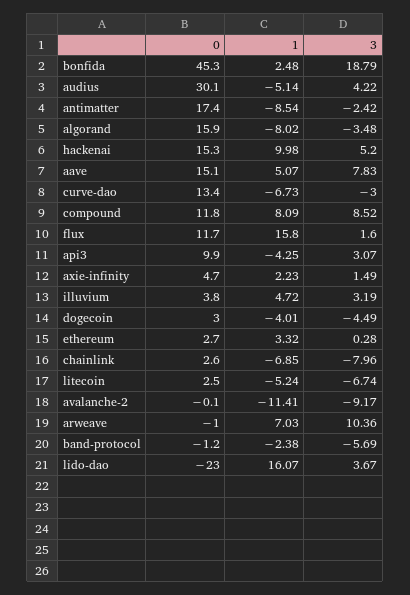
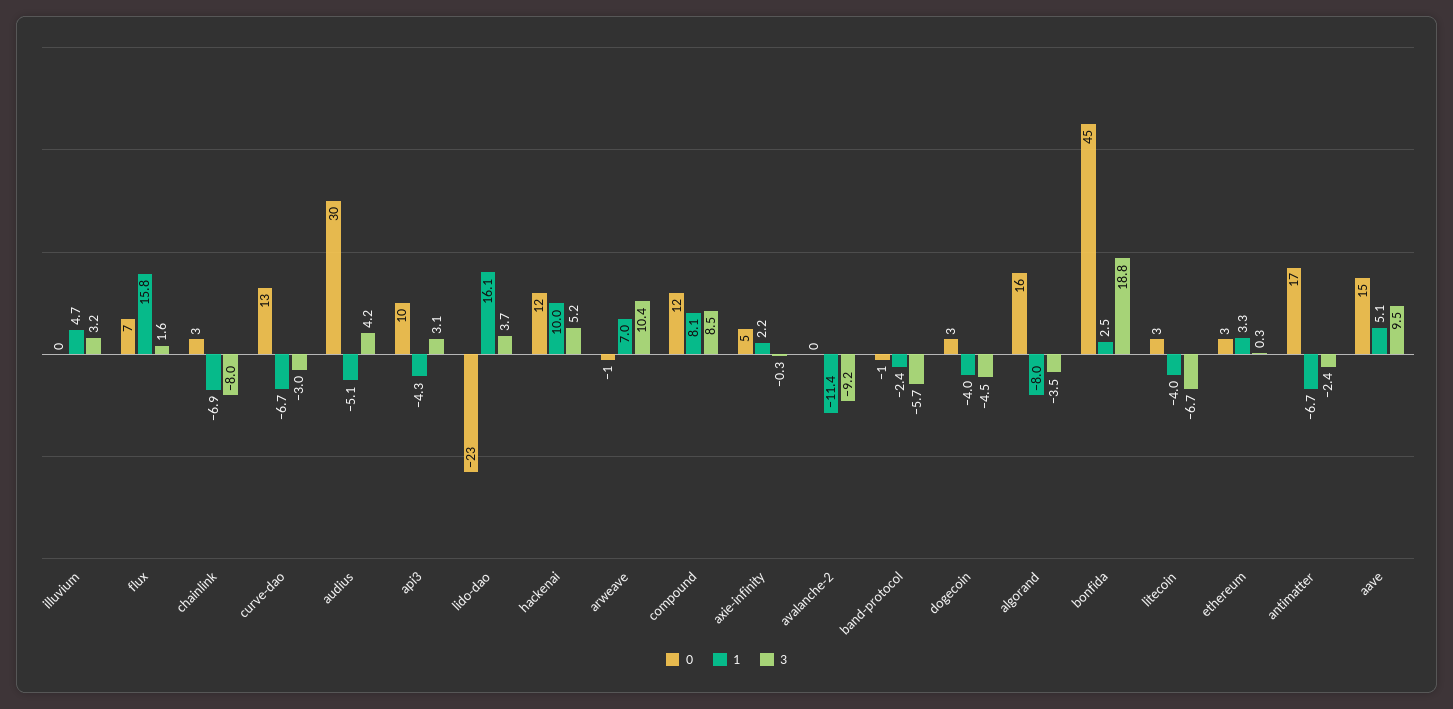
  {
    "0": {
      "bonfida": 45.3,
      "audius": 30.1,
      "antimatter": 17.4,
      "algorand": 15.9,
-     "hackenai": 15.3,
+     "hackenai": 12,
      "aave": 15.1,
      "curve-dao": 13.4,
      "compound": 11.8,
-     "flux": 11.7,
+     "flux": 7,
      "api3": 9.9,
      "axie-infinity": 4.7,
-     "illuvium": 3.8,
+     "illuvium": 0,
      "dogecoin": 3,
      "ethereum": 2.7,
      "chainlink": 2.6,
      "litecoin": 2.5,
      "avalanche-2": -0.1,
      "arweave": -1,
      "band-protocol": -1.2,
      "lido-dao": -23
    },
    "1": {
      "bonfida": 2.48,
      "audius": -5.14,
-     "antimatter": -8.54,
+     "antimatter": -6.7,
      "algorand": -8.02,
      "hackenai": 9.98,
      "aave": 5.07,
      "curve-dao": -6.73,
      "compound": 8.09,
      "flux": 15.8,
      "api3": -4.25,
      "axie-infinity": 2.23,
      "illuvium": 4.72,
      "dogecoin": -4.01,
      "ethereum": 3.32,
      "chainlink": -6.85,
-     "litecoin": -5.24,
+     "litecoin": -4,
      "avalanche-2": -11.41,
      "arweave": 7.03,
      "band-protocol": -2.38,
      "lido-dao": 16.07
    },
    "3": {
      "bonfida": 18.79,
      "audius": 4.22,
      "antimatter": -2.42,
      "algorand": -3.48,
      "hackenai": 5.2,
-     "aave": 7.83,
+     "aave": 9.5,
      "curve-dao": -3,
      "compound": 8.52,
      "flux": 1.6,
      "api3": 3.07,
-     "axie-infinity": 1.49,
+     "axie-infinity": -0.3,
      "illuvium": 3.19,
      "dogecoin": -4.49,
      "ethereum": 0.28,
      "chainlink": -7.96,
      "litecoin": -6.74,
      "avalanche-2": -9.17,
      "arweave": 10.36,
      "band-protocol": -5.69,
      "lido-dao": 3.67
    }
  }

